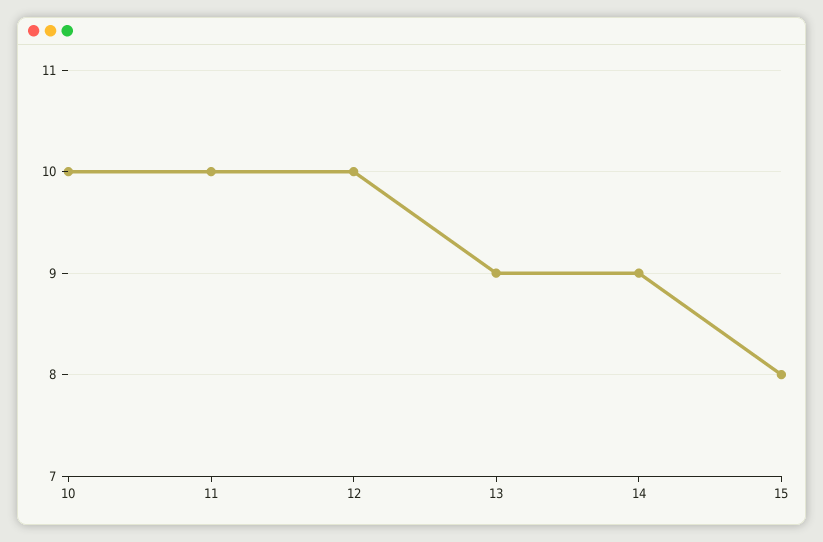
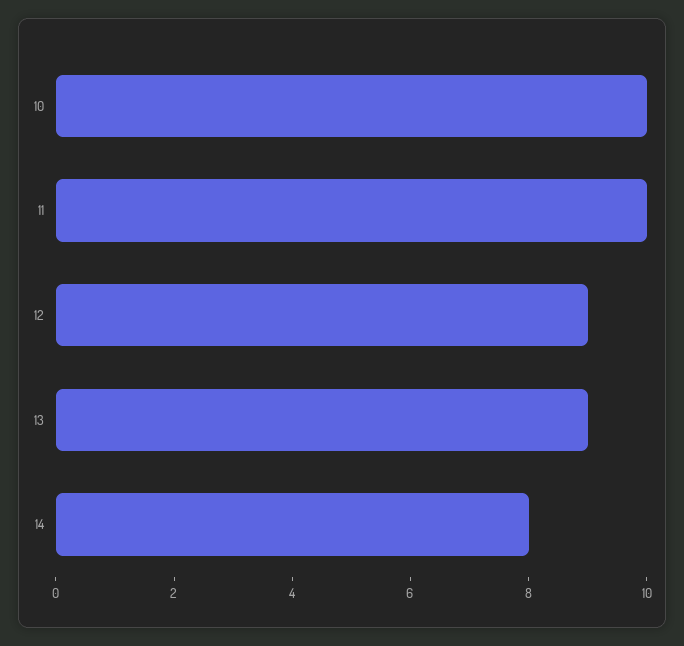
  {
    "10": 10,
    "11": 10,
-   "12": 10,
+   "12": 9,
    "13": 9,
-   "14": 9,
+   "14": 8
-   "15": 8
  }

